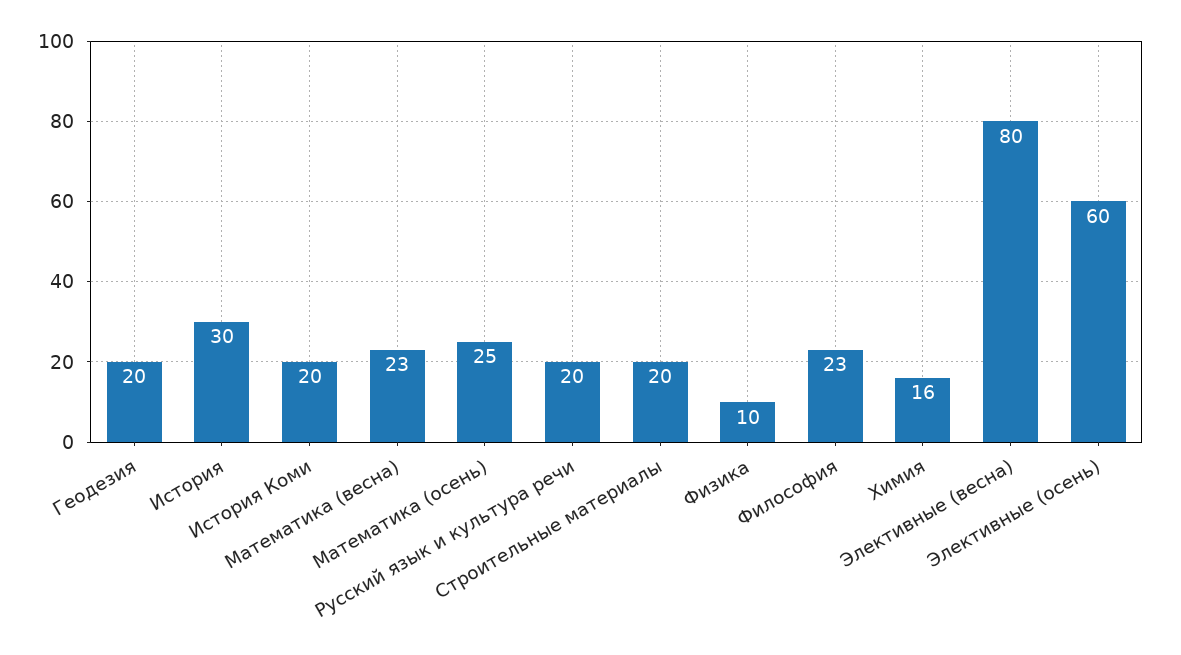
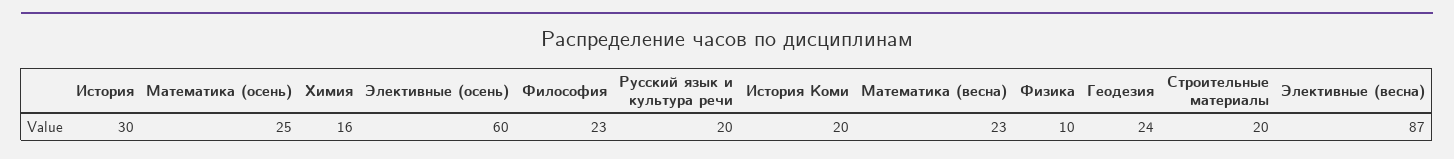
  {
-   "Геодезия": 20,
+   "Геодезия": 24,
    "История": 30,
    "История Коми": 20,
    "Математика (весна)": 23,
    "Математика (осень)": 25,
    "Русский язык и культура речи": 20,
    "Строительные материалы": 20,
    "Физика": 10,
    "Философия": 23,
    "Химия": 16,
-   "Элективные (весна)": 80,
+   "Элективные (весна)": 87,
    "Элективные (осень)": 60
  }

